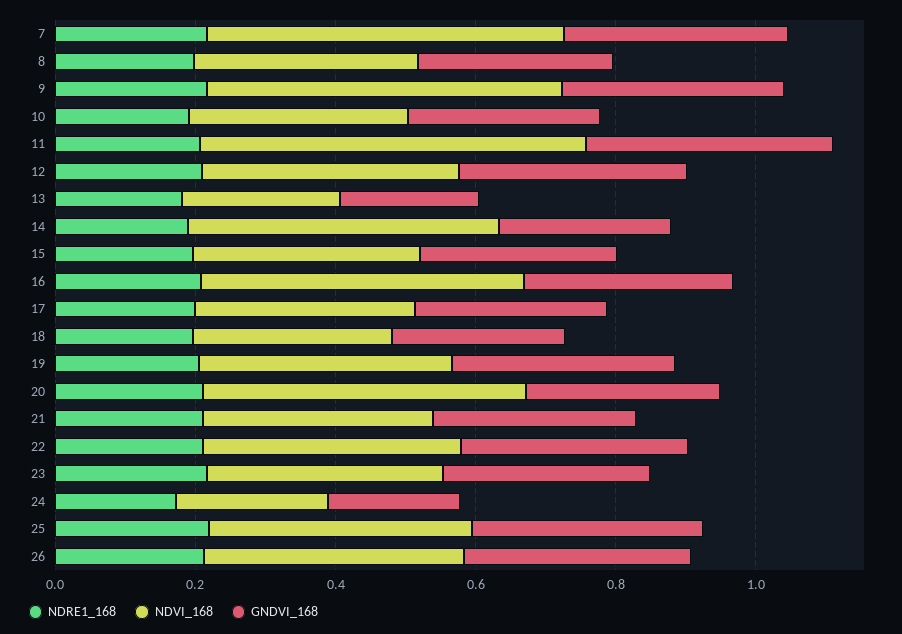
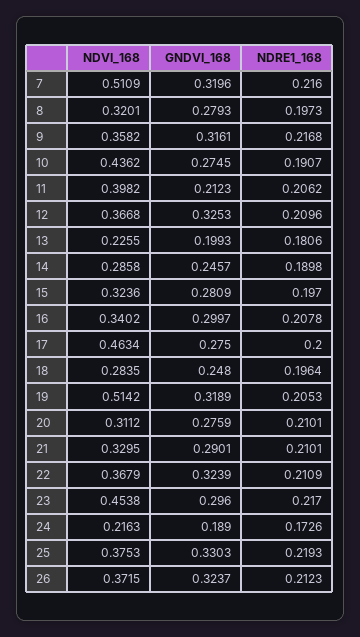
  {
    "NDRE1_168": {
      "7": 0.216,
      "8": 0.1973,
      "9": 0.2168,
      "10": 0.1907,
      "11": 0.2062,
      "12": 0.2096,
      "13": 0.1806,
      "14": 0.1898,
      "15": 0.197,
      "16": 0.2078,
      "17": 0.2,
      "18": 0.1964,
      "19": 0.2053,
      "20": 0.2101,
      "21": 0.2101,
      "22": 0.2109,
      "23": 0.217,
      "24": 0.1726,
      "25": 0.2193,
      "26": 0.2123
    },
    "NDVI_168": {
      "7": 0.5109,
      "8": 0.3201,
-     "9": 0.5,
+     "9": 0.3582,
-     "10": 0.3,
+     "10": 0.4362,
-     "11": 0.55,
+     "11": 0.3982,
      "12": 0.3668,
      "13": 0.2255,
-     "14": 0.45,
+     "14": 0.2858,
      "15": 0.3236,
-     "16": 0.45,
+     "16": 0.3402,
-     "17": 0.3,
+     "17": 0.4634,
      "18": 0.2835,
-     "19": 0.35,
+     "19": 0.5142,
-     "20": 0.45,
+     "20": 0.3112,
      "21": 0.3295,
      "22": 0.3679,
-     "23": 0.35,
+     "23": 0.4538,
      "24": 0.2163,
      "25": 0.3753,
      "26": 0.3715
    },
    "GNDVI_168": {
      "7": 0.3196,
      "8": 0.2793,
      "9": 0.3161,
      "10": 0.2745,
-     "11": 0.35,
+     "11": 0.2123,
      "12": 0.3253,
      "13": 0.1993,
      "14": 0.2457,
      "15": 0.2809,
      "16": 0.2997,
      "17": 0.275,
      "18": 0.248,
      "19": 0.3189,
      "20": 0.2759,
      "21": 0.2901,
      "22": 0.3239,
      "23": 0.296,
      "24": 0.189,
      "25": 0.3303,
      "26": 0.3237
    }
  }

